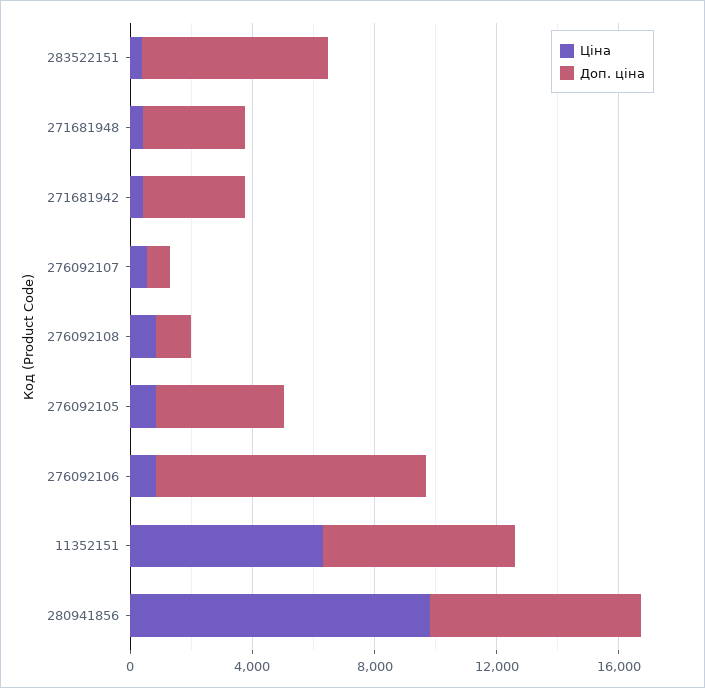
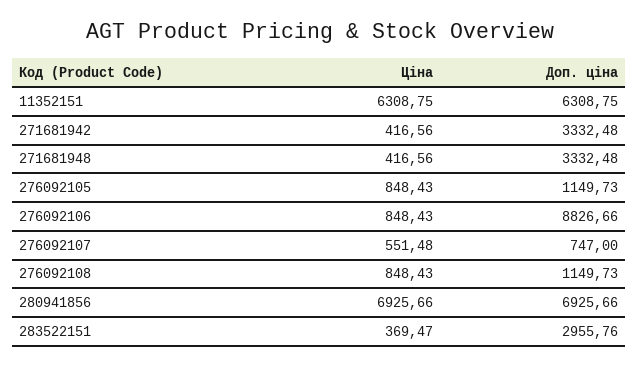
  {
    "Ціна": {
      "283522151": 369.47,
      "271681948": 416.56,
      "271681942": 416.56,
      "276092107": 551.48,
      "276092108": 848.43,
      "276092105": 848.43,
      "276092106": 848.43,
      "11352151": 6308.75,
-     "280941856": 10000
+     "280941856": 6925.66
    },
    "Доп. ціна": {
-     "283522151": 6000,
+     "283522151": 2955.76,
      "271681948": 3332.48,
      "271681942": 3332.48,
      "276092107": 747,
      "276092108": 1149.73,
-     "276092105": 4000,
+     "276092105": 1149.73,
      "276092106": 8826.66,
      "11352151": 6308.75,
      "280941856": 6925.66
    }
  }

